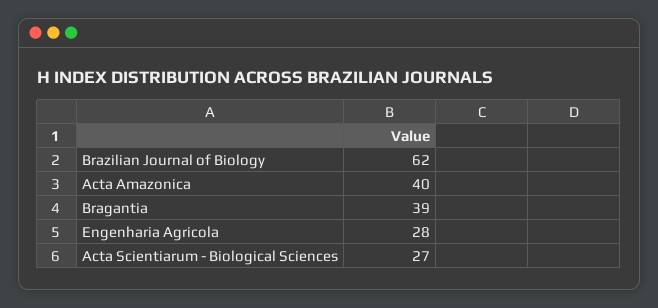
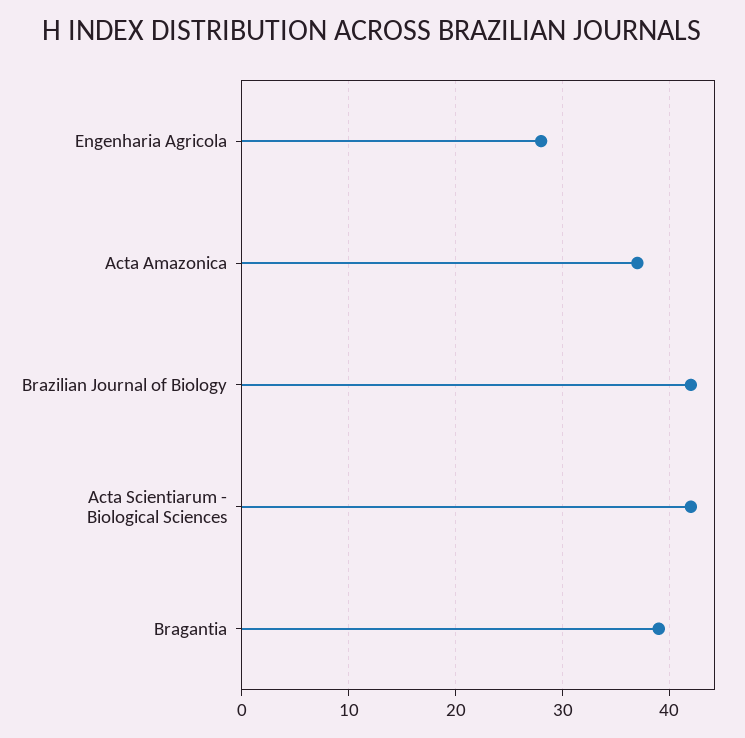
  {
-   "Brazilian Journal of Biology": 62,
+   "Brazilian Journal of Biology": 42,
-   "Acta Amazonica": 40,
+   "Acta Amazonica": 37,
    "Bragantia": 39,
    "Engenharia Agricola": 28,
-   "Acta Scientiarum - Biological Sciences": 27
+   "Acta Scientiarum - Biological Sciences": 42
  }

